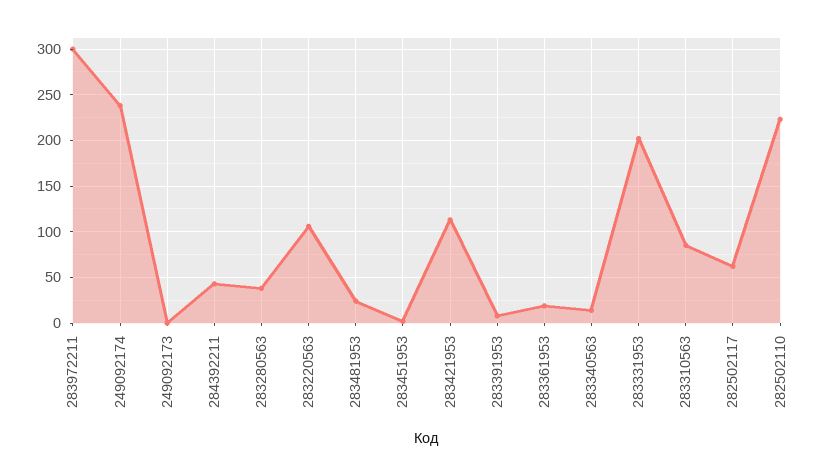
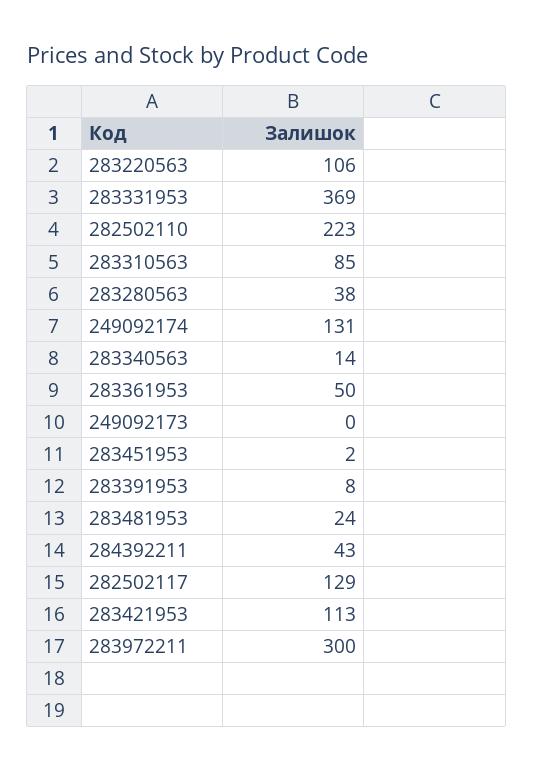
  {
    "283972211": 300,
-   "249092174": 240,
+   "249092174": 131,
    "249092173": 0,
    "284392211": 43,
    "283280563": 38,
    "283220563": 106,
    "283481953": 24,
    "283451953": 2,
    "283421953": 113,
    "283391953": 8,
-   "283361953": 20,
+   "283361953": 50,
    "283340563": 14,
-   "283331953": 200,
+   "283331953": 369,
    "283310563": 85,
-   "282502117": 60,
+   "282502117": 129,
    "282502110": 223
  }

